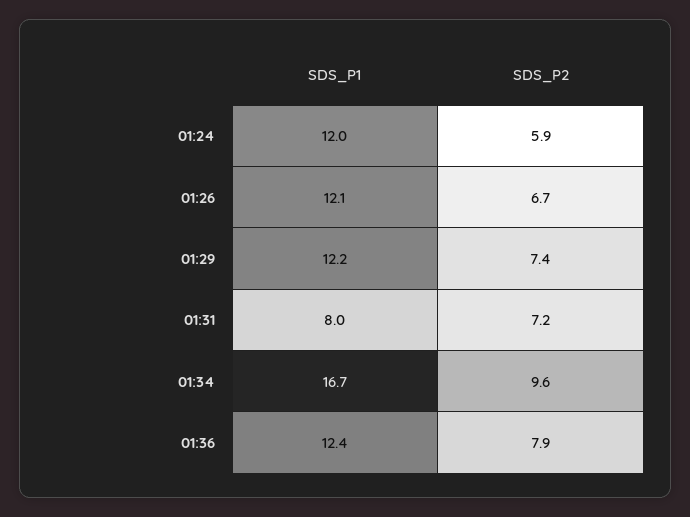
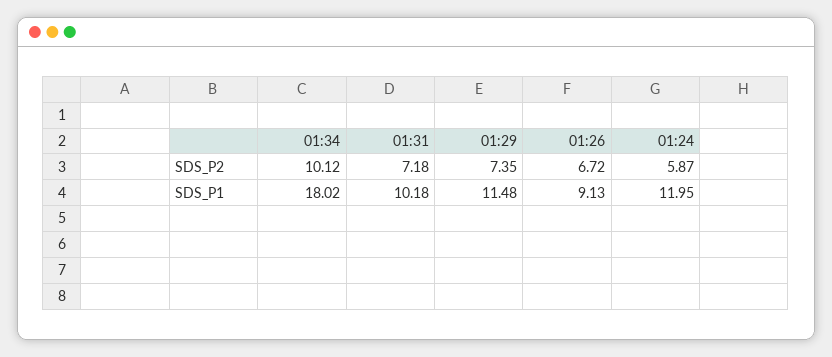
  {
    "SDS_P1": {
      "01:24": 11.95,
-     "01:26": 12.1,
+     "01:26": 9.13,
-     "01:29": 12.2,
+     "01:29": 11.48,
-     "01:31": 8,
+     "01:31": 10.18,
-     "01:34": 16.7,
+     "01:34": 18.02
-     "01:36": 12.4
    },
    "SDS_P2": {
      "01:24": 5.87,
      "01:26": 6.72,
      "01:29": 7.35,
      "01:31": 7.18,
-     "01:34": 9.6,
+     "01:34": 10.12
-     "01:36": 7.9
    }
  }

